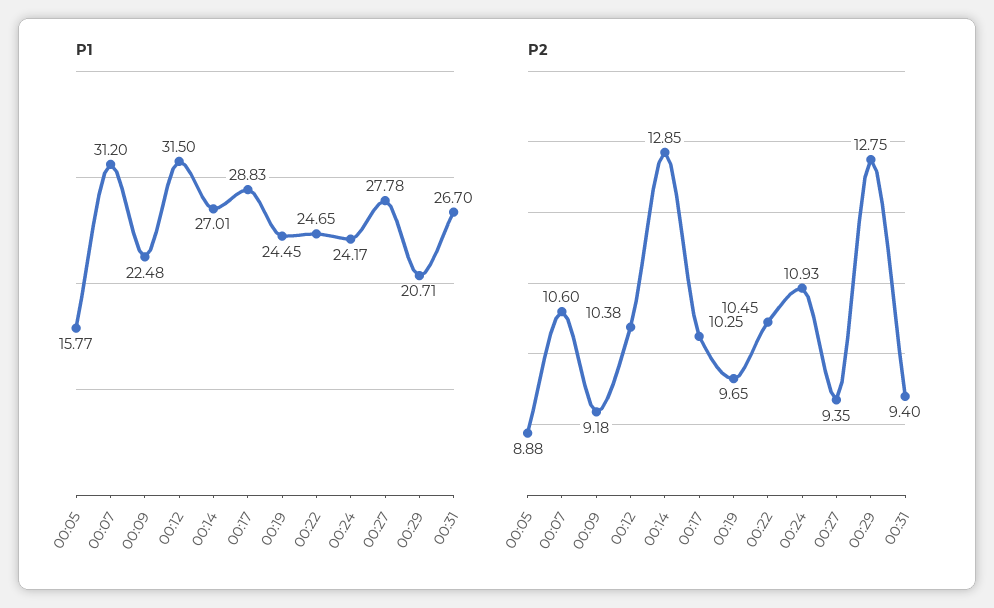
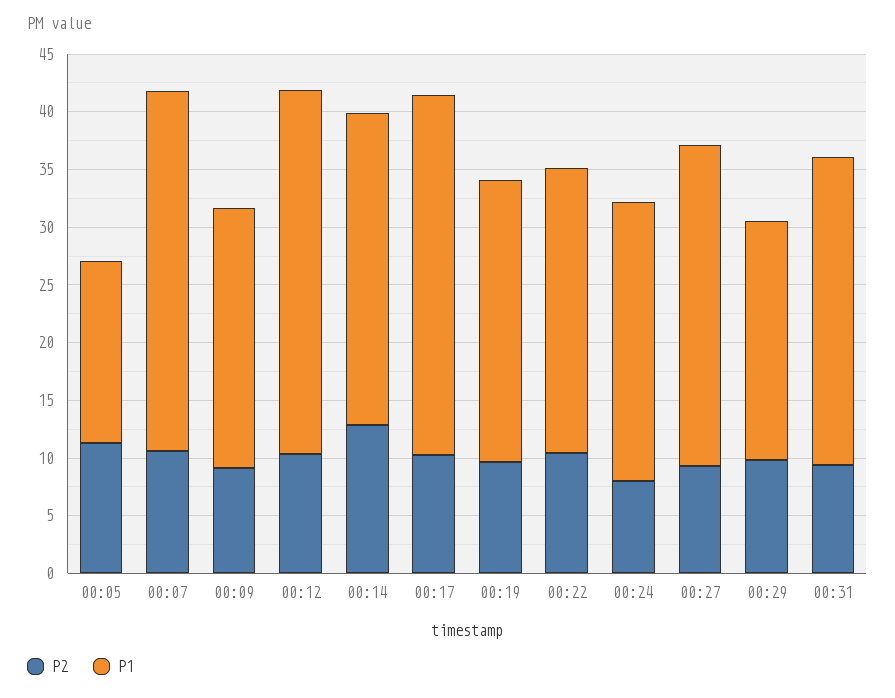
  {
    "P1": {
      "00:05": 15.77,
      "00:07": 31.2,
      "00:09": 22.48,
      "00:12": 31.5,
      "00:14": 27.01,
-     "00:17": 28.83,
+     "00:17": 31,
      "00:19": 24.45,
      "00:22": 24.65,
      "00:24": 24.17,
      "00:27": 27.78,
      "00:29": 20.71,
      "00:31": 26.7
    },
    "P2": {
-     "00:05": 8.88,
+     "00:05": 11,
      "00:07": 10.6,
      "00:09": 9.18,
      "00:12": 10.38,
      "00:14": 12.85,
      "00:17": 10.25,
      "00:19": 9.65,
      "00:22": 10.45,
-     "00:24": 10.93,
+     "00:24": 8,
      "00:27": 9.35,
-     "00:29": 12.75,
+     "00:29": 10,
      "00:31": 9.4
    }
  }

